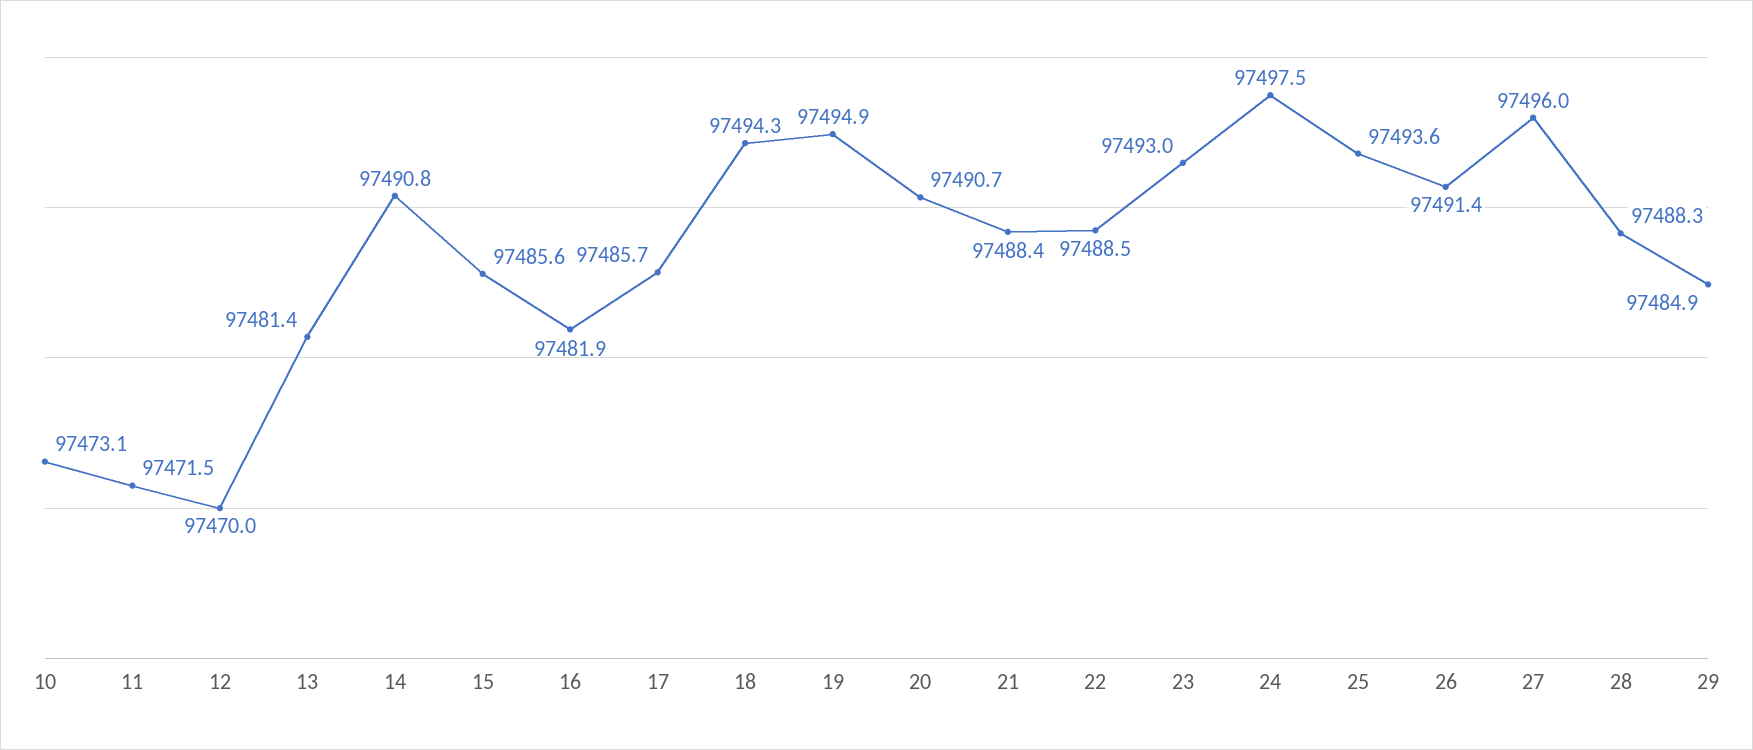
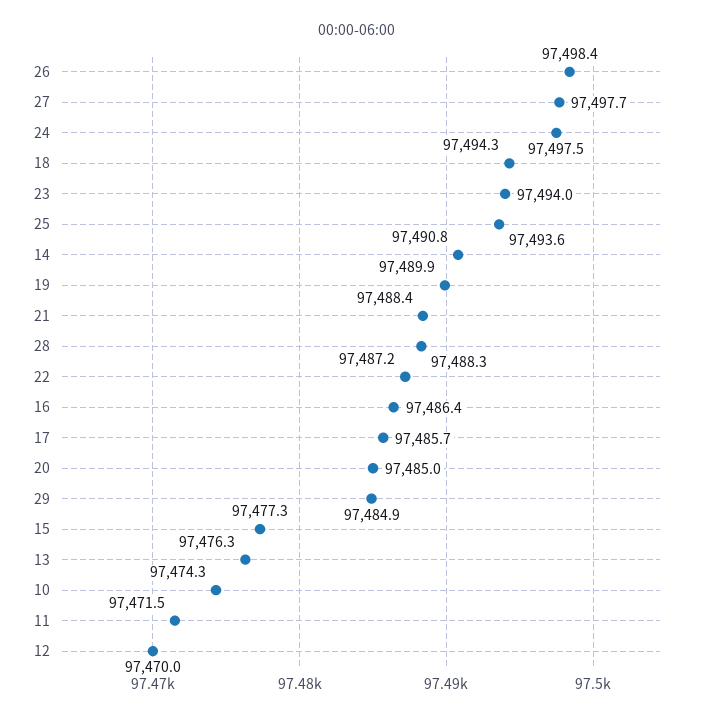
  {
-   "10": 97473.1,
+   "10": 97474.3,
    "11": 97471.5,
    "12": 97470,
-   "13": 97481.4,
+   "13": 97476.3,
    "14": 97490.8,
-   "15": 97485.6,
+   "15": 97477.3,
-   "16": 97481.9,
+   "16": 97486.4,
    "17": 97485.7,
    "18": 97494.3,
-   "19": 97494.9,
+   "19": 97489.9,
-   "20": 97490.7,
+   "20": 97485,
    "21": 97488.4,
-   "22": 97488.5,
+   "22": 97487.2,
-   "23": 97493,
+   "23": 97494,
    "24": 97497.5,
    "25": 97493.6,
-   "26": 97491.4,
+   "26": 97498.4,
-   "27": 97496,
+   "27": 97497.7,
    "28": 97488.3,
    "29": 97484.9
  }

